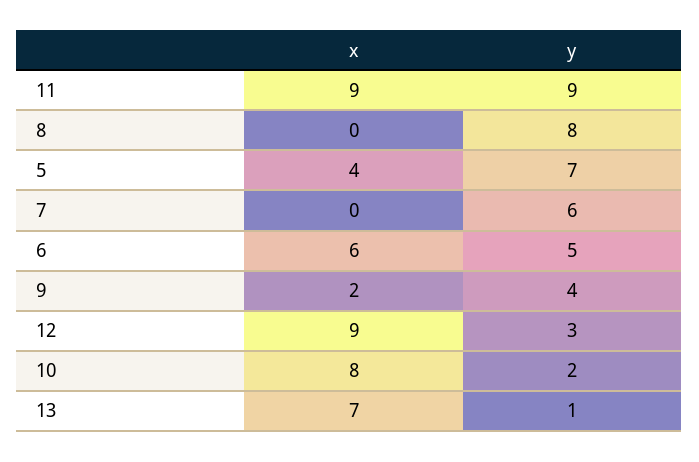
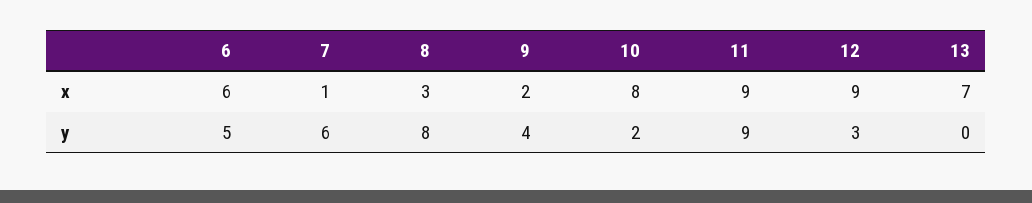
  {
    "x": {
      "11": 9,
-     "8": 0,
+     "8": 3,
-     "5": 4,
-     "7": 0,
+     "7": 1,
      "6": 6,
      "9": 2,
      "12": 9,
      "10": 8,
      "13": 7
    },
    "y": {
      "11": 9,
      "8": 8,
-     "5": 7,
      "7": 6,
      "6": 5,
      "9": 4,
      "12": 3,
      "10": 2,
-     "13": 1
+     "13": 0
    }
  }

